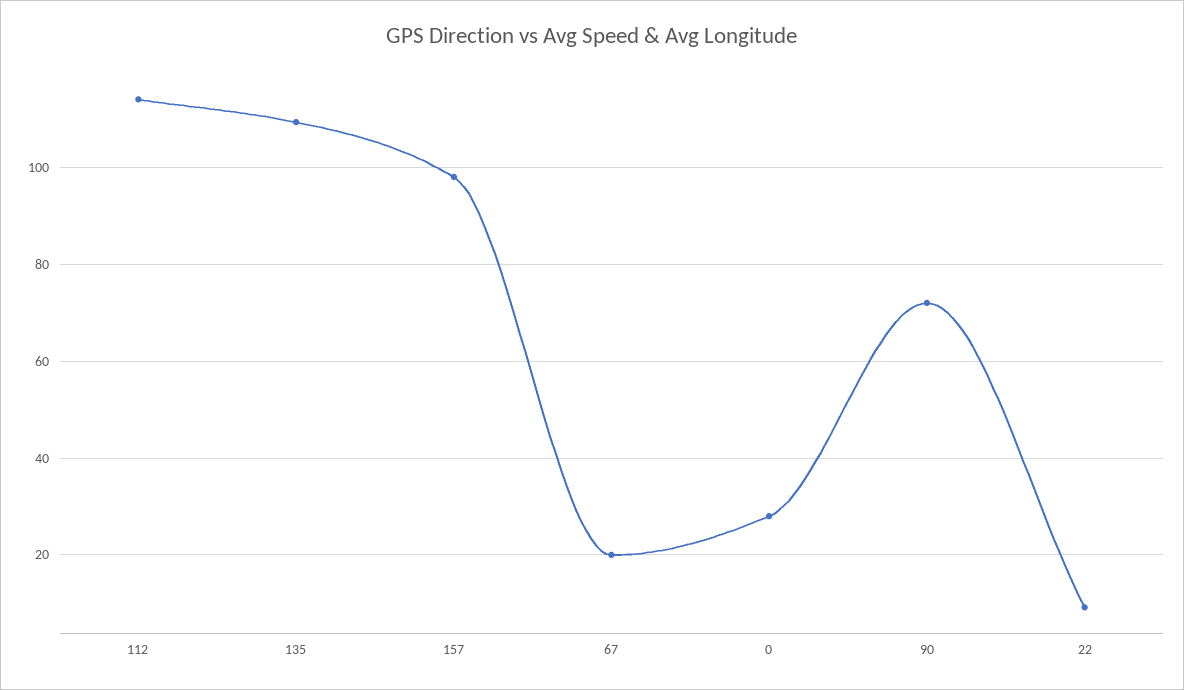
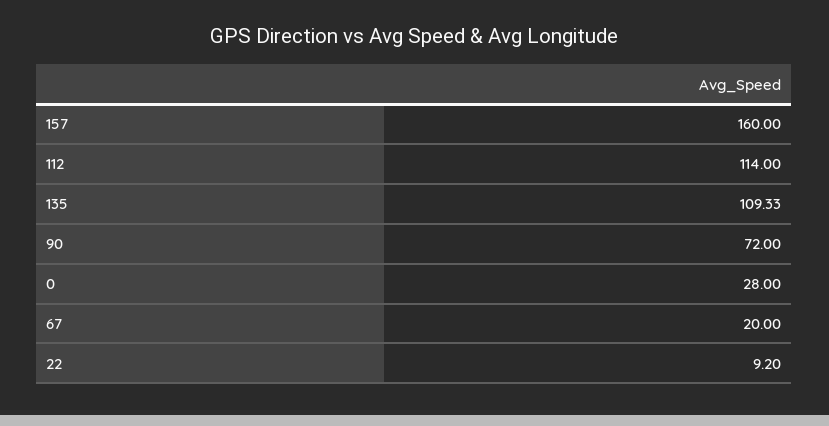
  {
    "112": 114,
    "135": 109.33,
-   "157": 98,
+   "157": 160,
    "67": 20,
    "0": 28,
    "90": 72,
    "22": 9.2
  }

